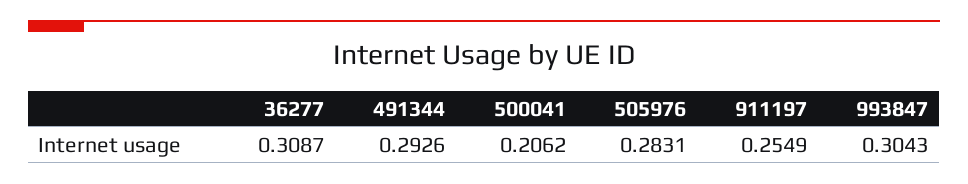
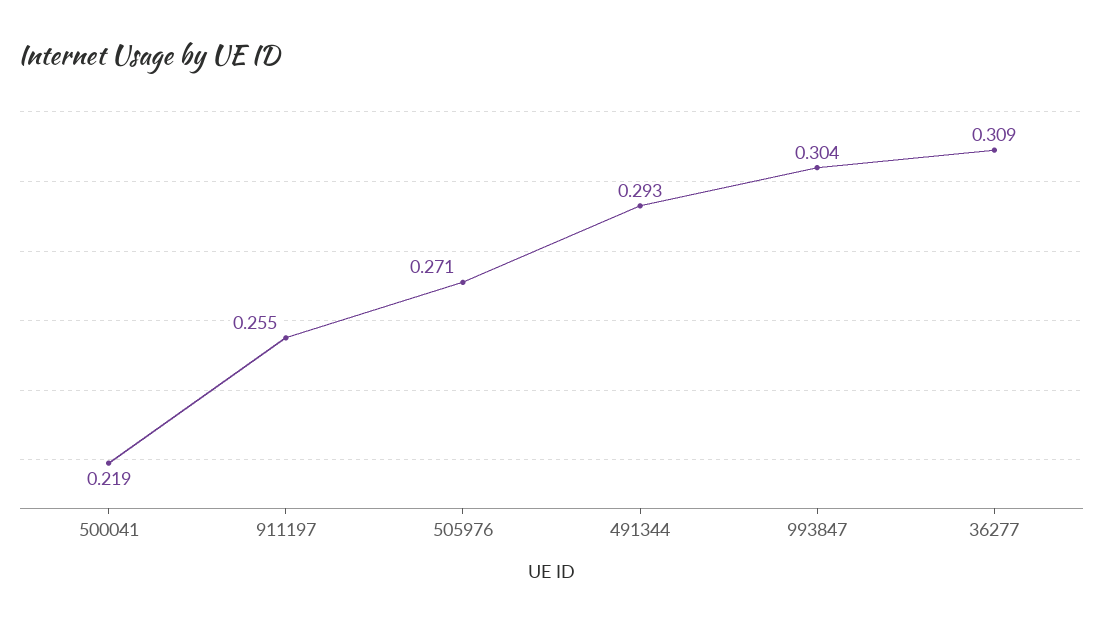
  {
    "36277": 0.3087,
    "491344": 0.2926,
-   "500041": 0.2062,
+   "500041": 0.219,
-   "505976": 0.2831,
+   "505976": 0.271,
    "911197": 0.2549,
    "993847": 0.3043
  }

